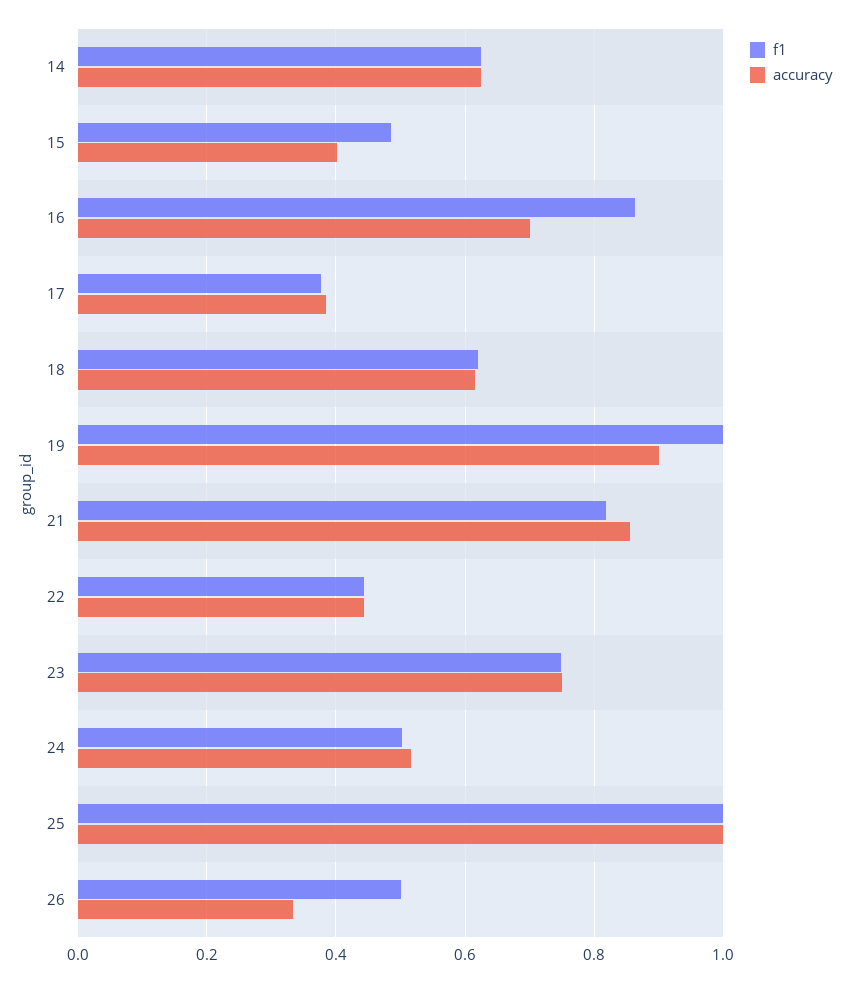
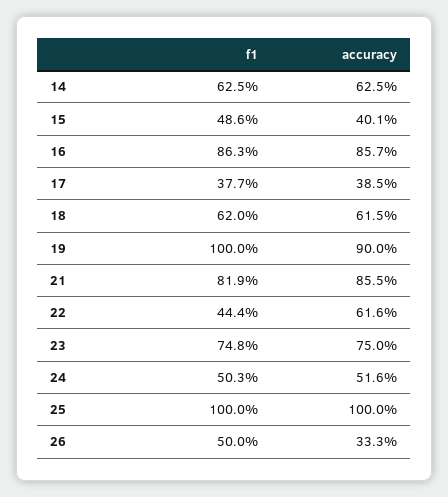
  {
    "f1": {
      "14": 0.625,
      "15": 0.486,
      "16": 0.863,
      "17": 0.377,
      "18": 0.62,
      "19": 1,
      "21": 0.819,
      "22": 0.444,
      "23": 0.748,
      "24": 0.503,
      "25": 1,
      "26": 0.5
    },
    "accuracy": {
      "14": 0.625,
      "15": 0.401,
-     "16": 0.7,
+     "16": 0.857,
      "17": 0.385,
      "18": 0.615,
      "19": 0.9,
      "21": 0.855,
-     "22": 0.44,
+     "22": 0.616,
      "23": 0.75,
      "24": 0.516,
      "25": 1,
      "26": 0.333
    }
  }

